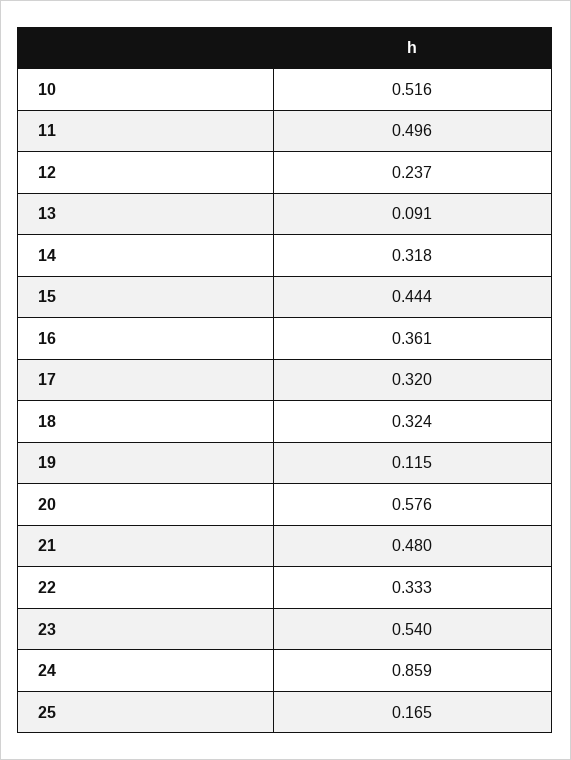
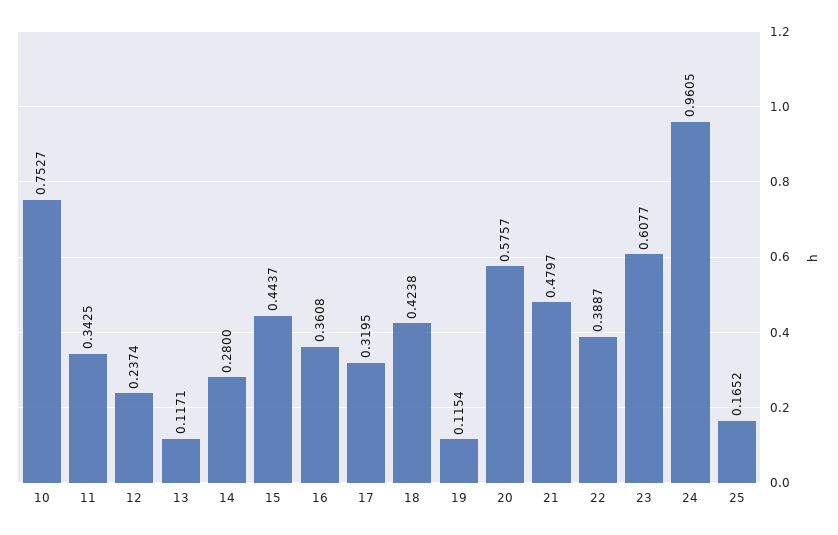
  {
-   "10": 0.516,
+   "10": 0.7527,
-   "11": 0.496,
+   "11": 0.3425,
    "12": 0.2374,
-   "13": 0.091,
+   "13": 0.1171,
-   "14": 0.318,
+   "14": 0.28,
    "15": 0.4437,
    "16": 0.3608,
    "17": 0.3195,
-   "18": 0.324,
+   "18": 0.4238,
    "19": 0.1154,
    "20": 0.5757,
    "21": 0.4797,
-   "22": 0.333,
+   "22": 0.3887,
-   "23": 0.54,
+   "23": 0.6077,
-   "24": 0.859,
+   "24": 0.9605,
    "25": 0.1652
  }

